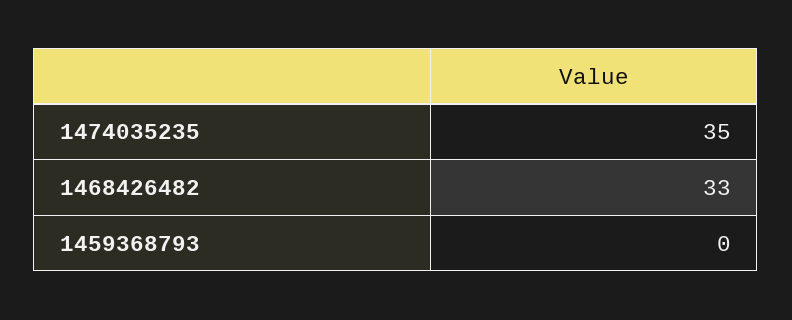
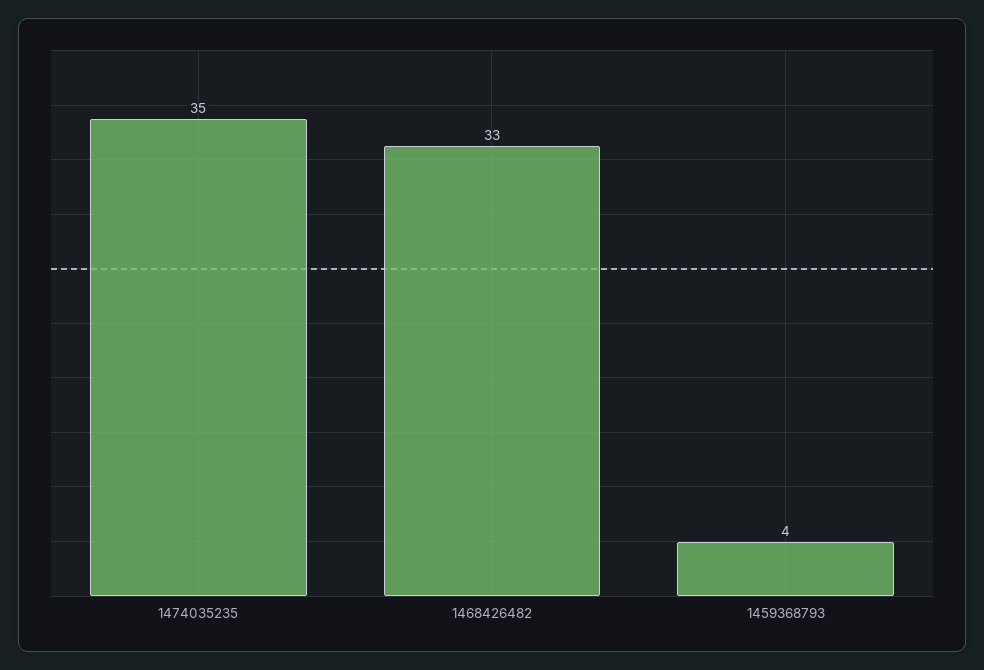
  {
    "1474035235": 35,
    "1468426482": 33,
-   "1459368793": 0
+   "1459368793": 4
  }

